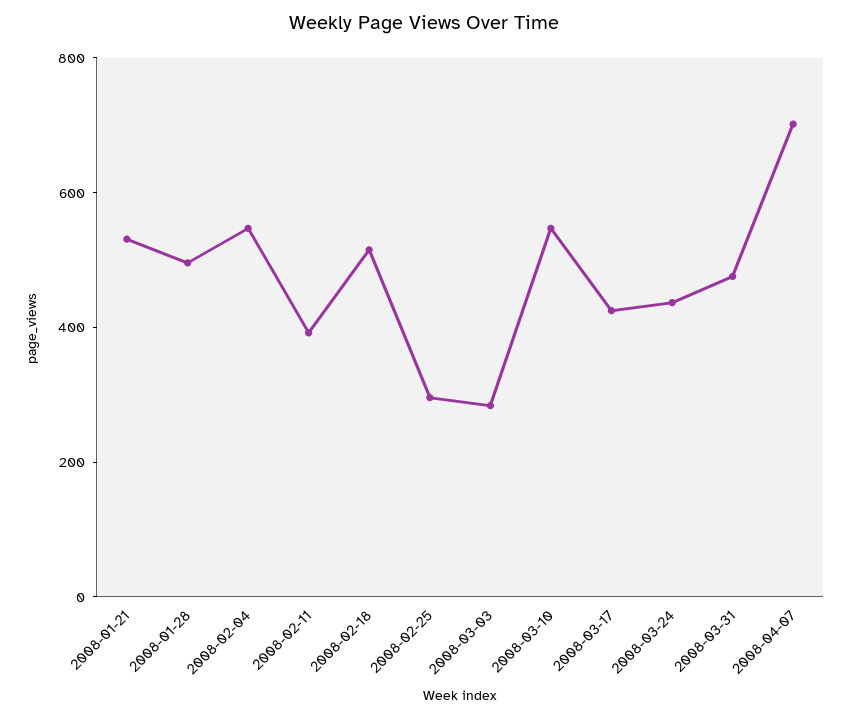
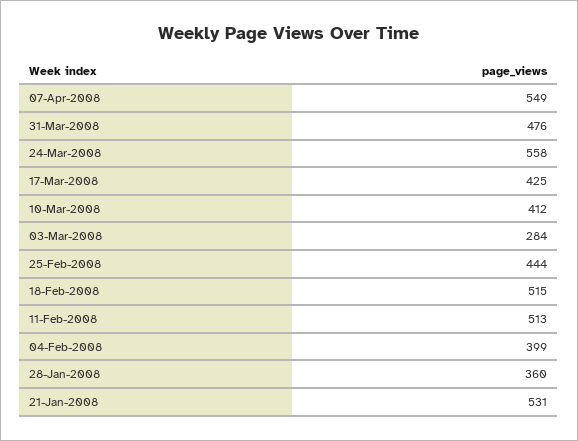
  {
    "2008-01-21": 531,
-   "2008-01-28": 500,
+   "2008-01-28": 360,
-   "2008-02-04": 550,
+   "2008-02-04": 399,
-   "2008-02-11": 400,
+   "2008-02-11": 513,
    "2008-02-18": 515,
-   "2008-02-25": 300,
+   "2008-02-25": 444,
    "2008-03-03": 284,
-   "2008-03-10": 550,
+   "2008-03-10": 412,
    "2008-03-17": 425,
-   "2008-03-24": 450,
+   "2008-03-24": 558,
    "2008-03-31": 476,
-   "2008-04-07": 700
+   "2008-04-07": 549
  }

